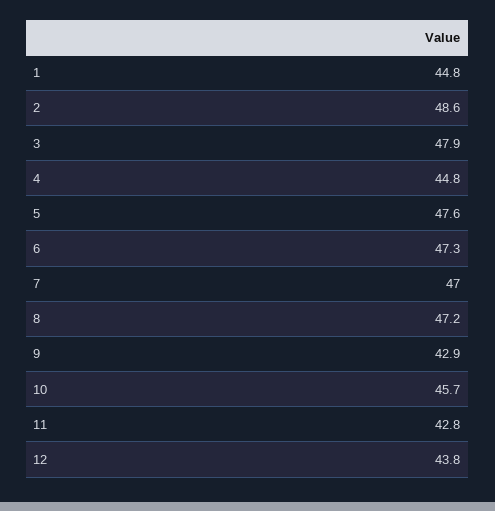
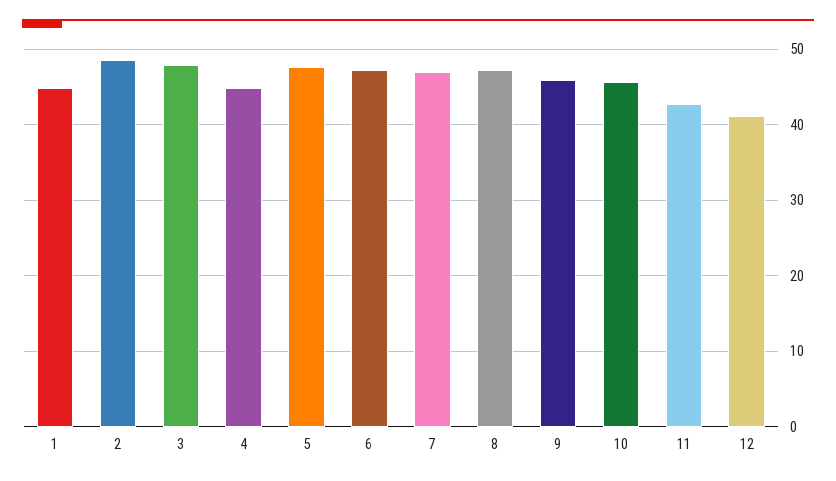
  {
    "1": 44.8,
    "2": 48.6,
    "3": 47.9,
    "4": 44.8,
    "5": 47.6,
    "6": 47.3,
    "7": 47,
    "8": 47.2,
-   "9": 42.9,
+   "9": 46,
    "10": 45.7,
    "11": 42.8,
-   "12": 43.8
+   "12": 41
  }

